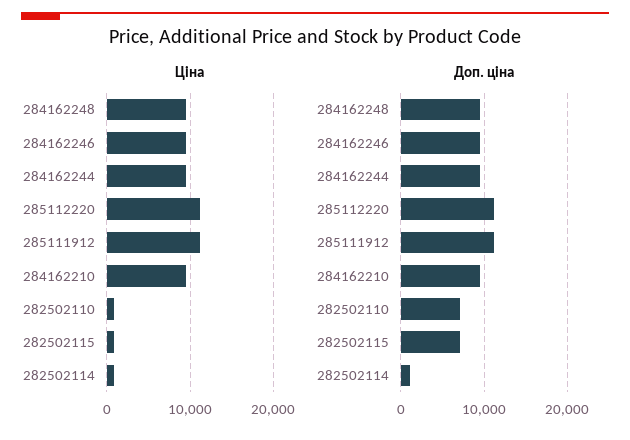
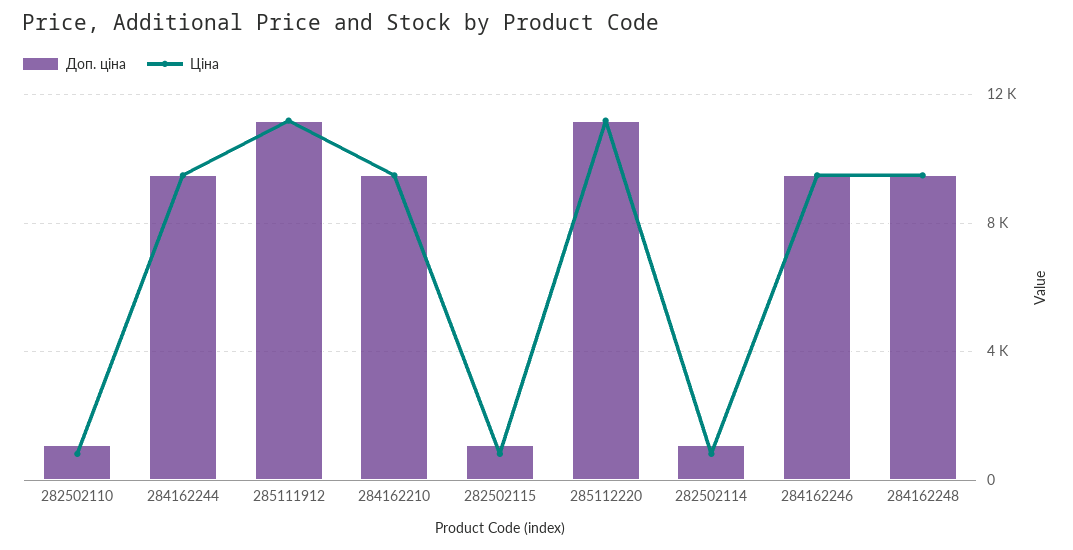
  {
    "Ціна": {
      "284162248": 9500,
      "284162246": 9500,
      "284162244": 9500,
      "285112220": 11000,
      "285111912": 11000,
      "284162210": 9500,
      "282502110": 1000,
      "282502115": 1000,
      "282502114": 1000
    },
    "Доп. ціна": {
      "284162248": 9500,
      "284162246": 9500,
      "284162244": 9500,
      "285112220": 11000,
      "285111912": 11000,
      "284162210": 9500,
-     "282502110": 7000,
+     "282502110": 1000,
-     "282502115": 7000,
+     "282502115": 1000,
      "282502114": 1000
    }
  }

